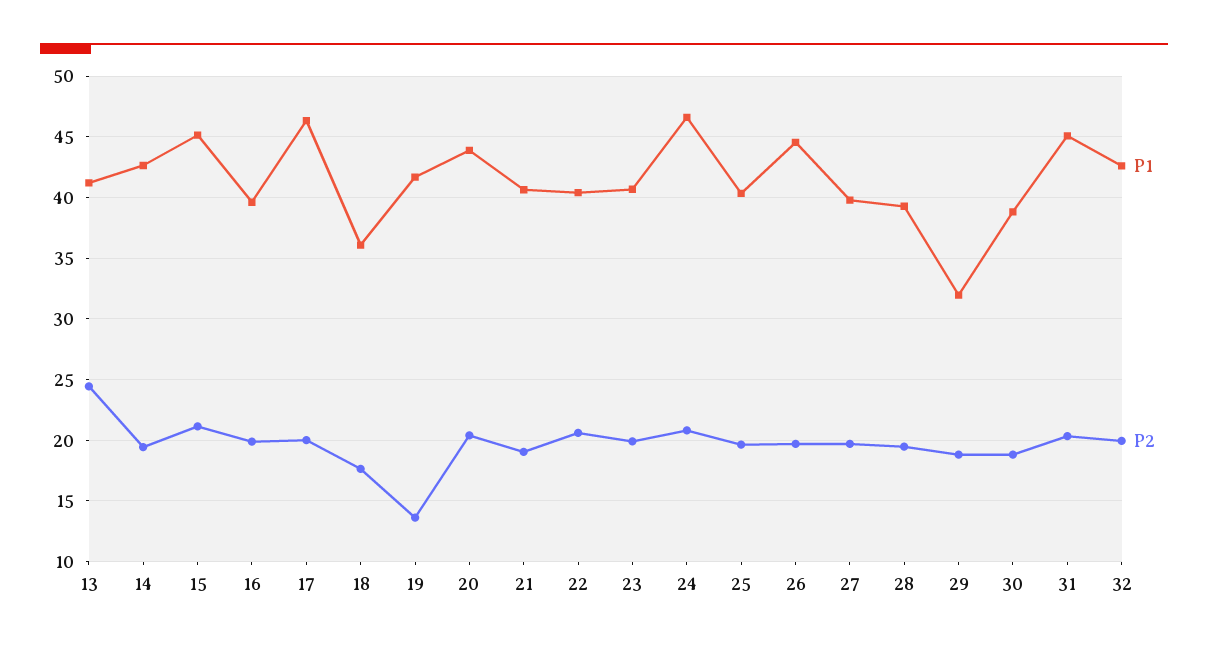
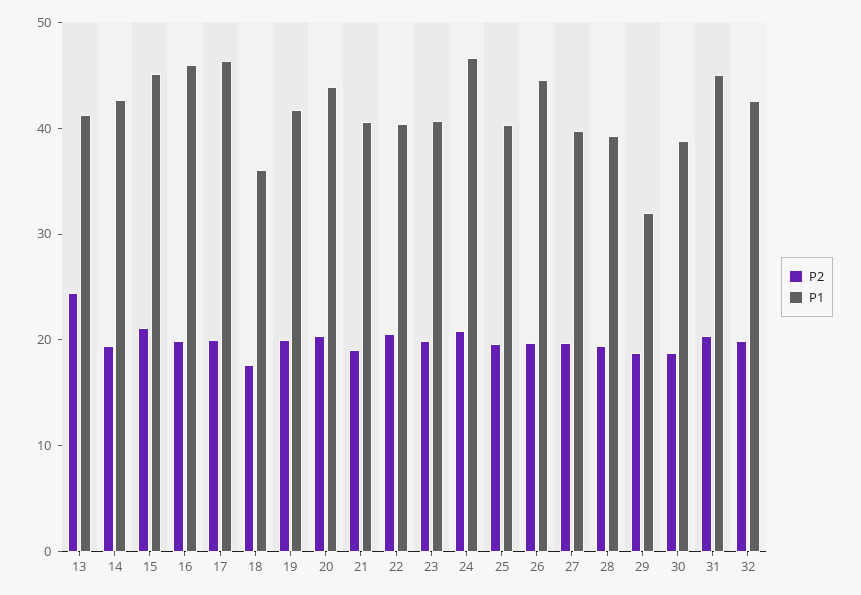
  {
    "P1": {
      "13": 41,
      "14": 42.5,
      "15": 45,
-     "16": 39.5,
+     "16": 46,
      "17": 46.5,
      "18": 36,
      "19": 41.5,
      "20": 44,
      "21": 40.5,
      "22": 40.5,
      "23": 40.5,
      "24": 46.5,
      "25": 40.5,
      "26": 44.5,
      "27": 40,
      "28": 39.5,
      "29": 32,
      "30": 39,
      "31": 45,
      "32": 42.5
    },
    "P2": {
      "13": 24.5,
      "14": 19.5,
      "15": 21,
      "16": 20,
      "17": 20,
      "18": 17.5,
-     "19": 13.5,
+     "19": 20,
      "20": 20.5,
      "21": 19,
      "22": 20.5,
      "23": 20,
      "24": 21,
      "25": 19.5,
      "26": 19.5,
      "27": 19.5,
      "28": 19.5,
      "29": 19,
      "30": 19,
      "31": 20.5,
      "32": 20
    }
  }

